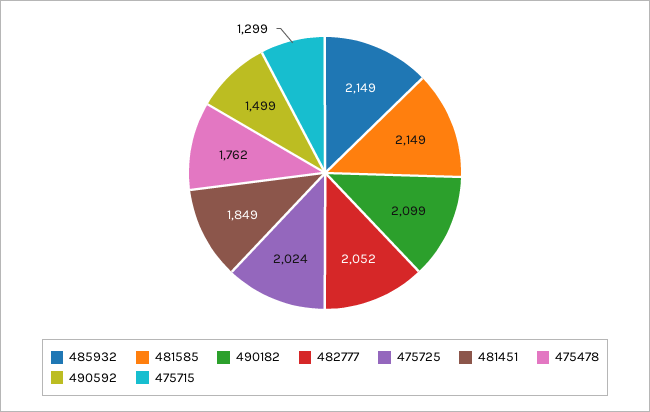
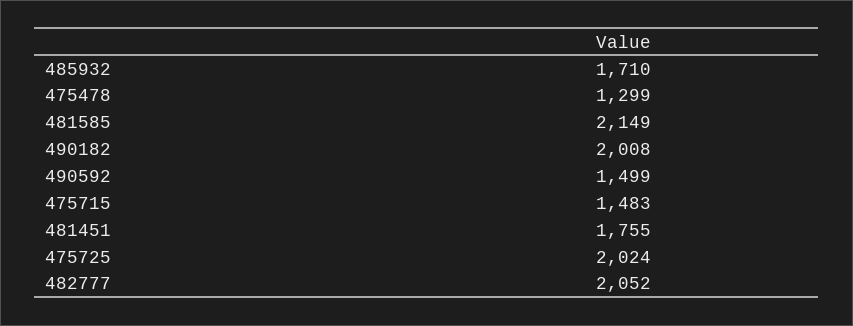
  {
-   "485932": 2149,
+   "485932": 1710,
    "481585": 2149,
-   "490182": 2099,
+   "490182": 2008,
    "482777": 2052,
    "475725": 2024,
-   "481451": 1849,
+   "481451": 1755,
-   "475478": 1762,
+   "475478": 1299,
    "490592": 1499,
-   "475715": 1299
+   "475715": 1483
  }

